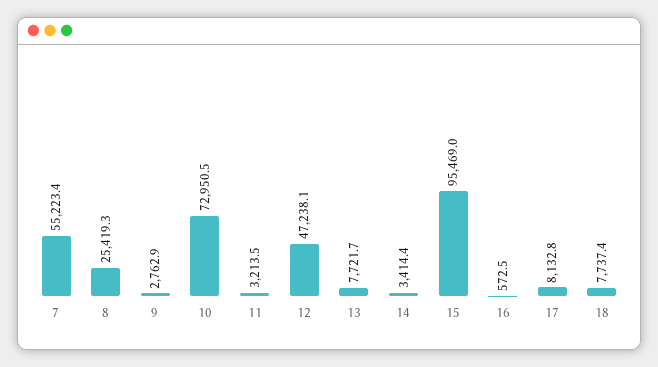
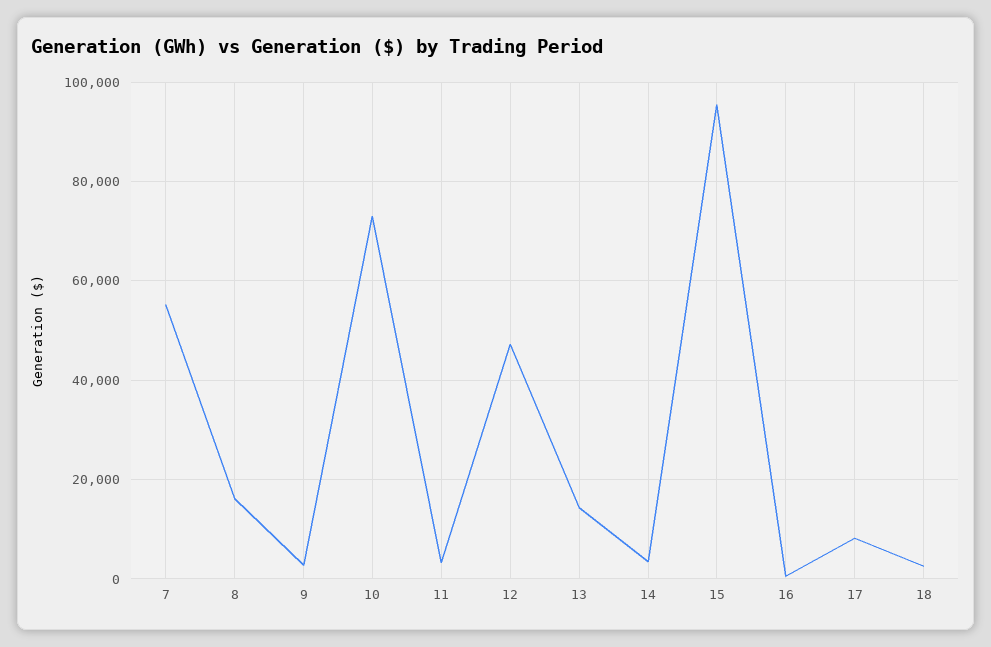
  {
    "7": 55223.4,
-   "8": 25419.3,
+   "8": 16000,
    "9": 2762.9,
    "10": 72950.5,
    "11": 3213.5,
    "12": 47238.1,
-   "13": 7721.7,
+   "13": 14000,
    "14": 3414.4,
    "15": 95469,
    "16": 572.5,
    "17": 8132.8,
-   "18": 7737.4
+   "18": 2000
  }

